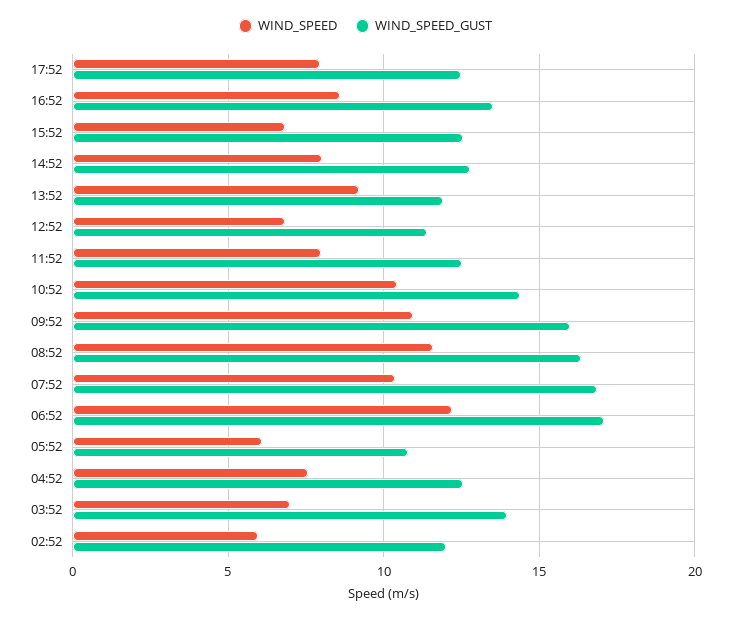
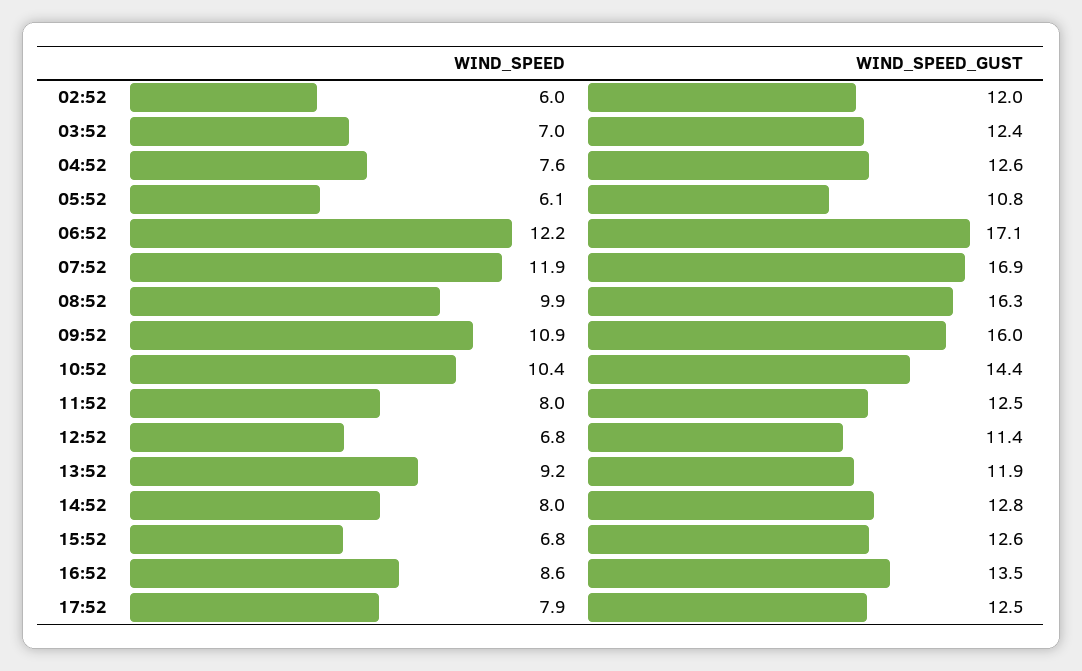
  {
    "WIND_SPEED": {
      "17:52": 7.9,
      "16:52": 8.6,
      "15:52": 6.8,
      "14:52": 8,
      "13:52": 9.2,
      "12:52": 6.8,
      "11:52": 8,
      "10:52": 10.4,
      "09:52": 10.9,
-     "08:52": 11.5,
+     "08:52": 9.9,
-     "07:52": 10.5,
+     "07:52": 11.9,
      "06:52": 12.2,
      "05:52": 6.1,
      "04:52": 7.6,
      "03:52": 7,
      "02:52": 6
    },
    "WIND_SPEED_GUST": {
      "17:52": 12.5,
      "16:52": 13.5,
      "15:52": 12.6,
      "14:52": 12.8,
      "13:52": 11.9,
      "12:52": 11.4,
      "11:52": 12.5,
      "10:52": 14.4,
      "09:52": 16,
      "08:52": 16.3,
      "07:52": 16.9,
      "06:52": 17.1,
      "05:52": 10.8,
      "04:52": 12.6,
-     "03:52": 14,
+     "03:52": 12.4,
      "02:52": 12
    }
  }

